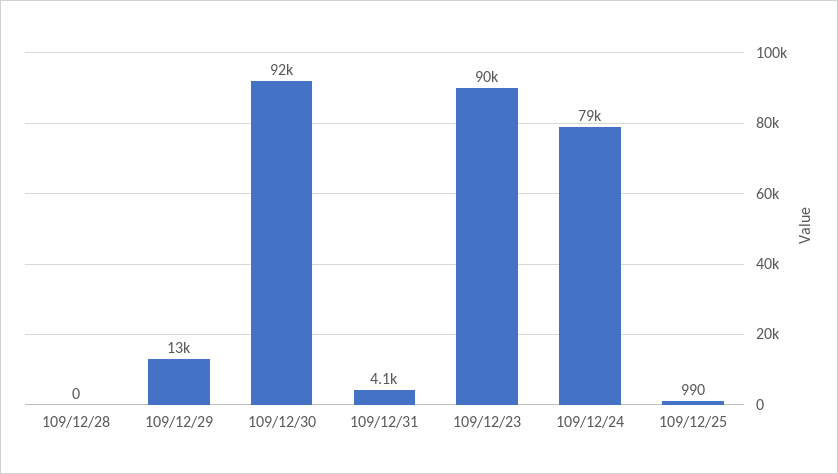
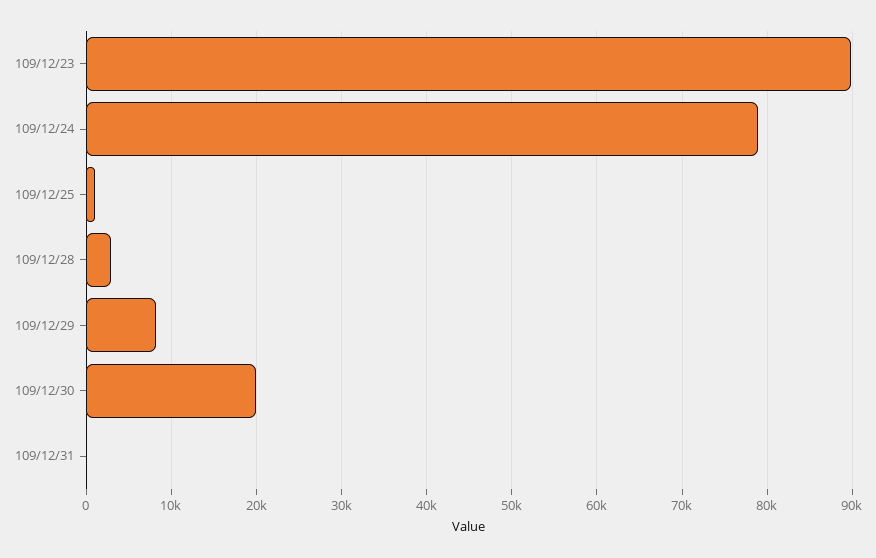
  {
-   "109/12/28": 0,
+   "109/12/28": 3000,
-   "109/12/29": 13000,
+   "109/12/29": 8000,
-   "109/12/30": 92000,
+   "109/12/30": 20000,
-   "109/12/31": 4100,
+   "109/12/31": 0,
    "109/12/23": 90000,
    "109/12/24": 79000,
    "109/12/25": 990
  }

